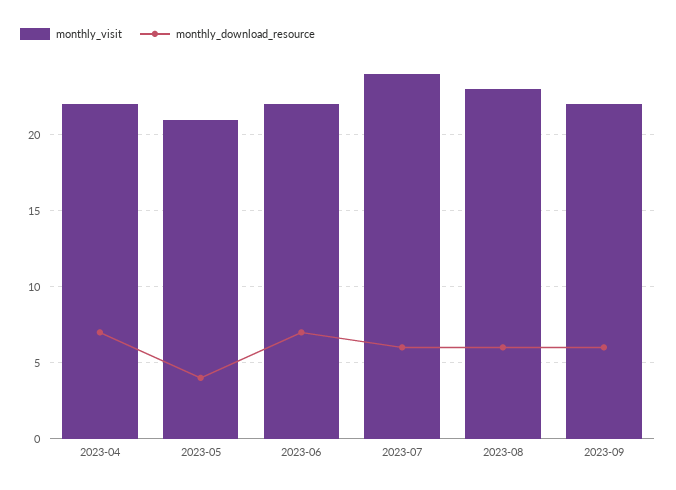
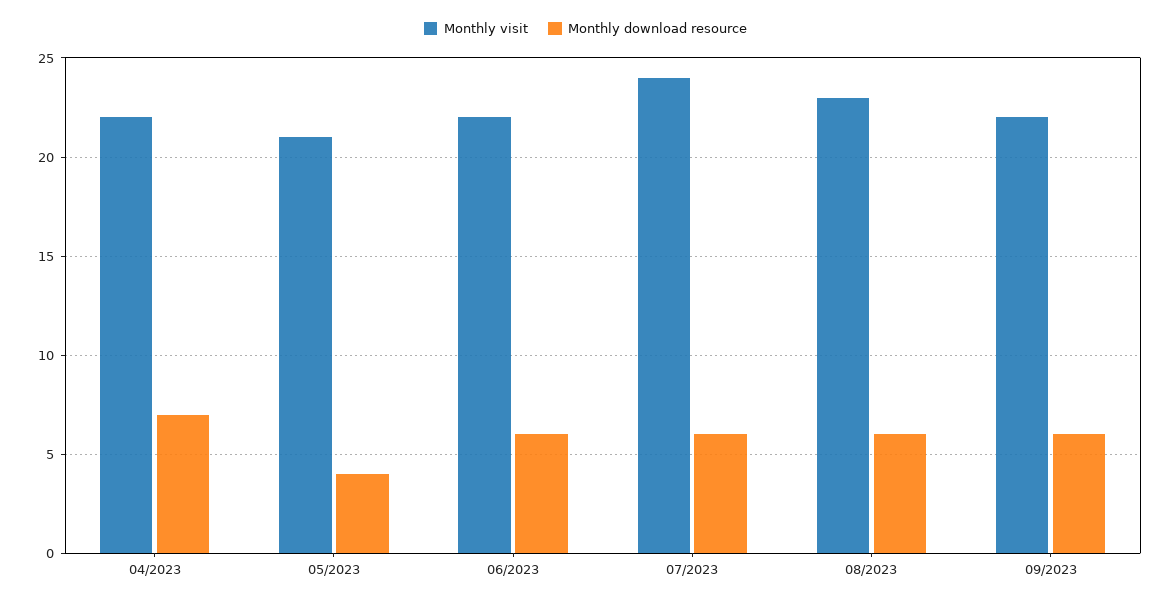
  {
    "monthly_visit": {
      "2023-04": 22,
      "2023-05": 21,
      "2023-06": 22,
      "2023-07": 24,
      "2023-08": 23,
      "2023-09": 22
    },
    "monthly_download_resource": {
      "2023-04": 7,
      "2023-05": 4,
-     "2023-06": 7,
+     "2023-06": 6,
      "2023-07": 6,
      "2023-08": 6,
      "2023-09": 6
    }
  }

